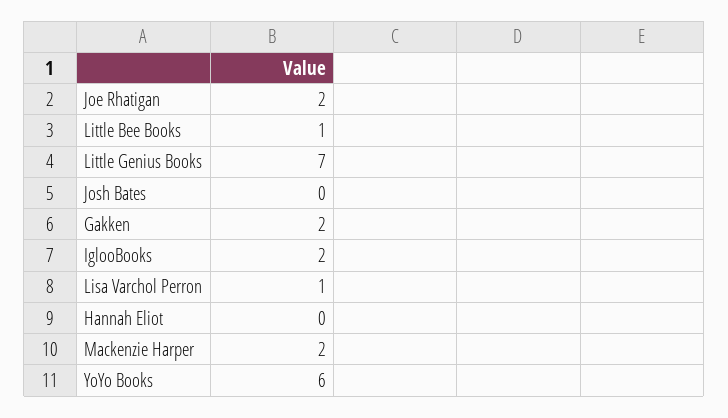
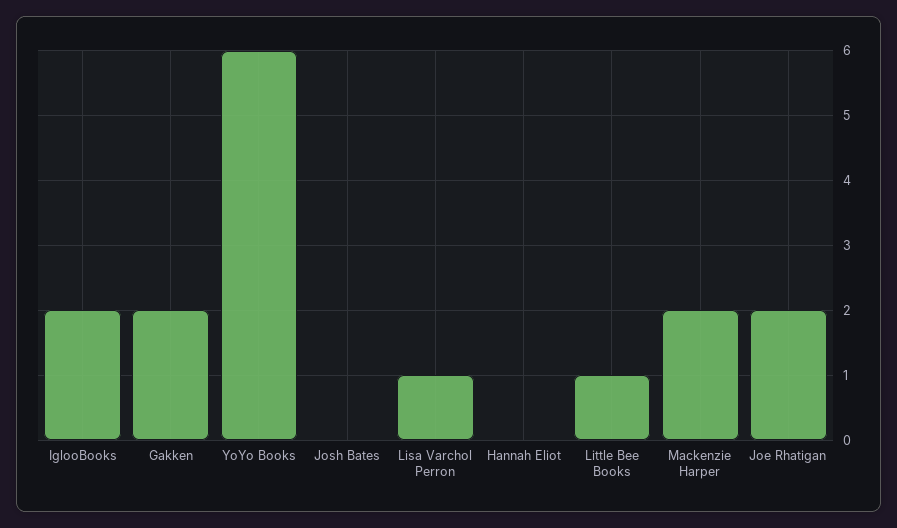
  {
    "Joe Rhatigan": 2,
    "Little Bee Books": 1,
-   "Little Genius Books": 7,
    "Josh Bates": 0,
    "Gakken": 2,
    "IglooBooks": 2,
    "Lisa Varchol Perron": 1,
    "Hannah Eliot": 0,
    "Mackenzie Harper": 2,
    "YoYo Books": 6
  }

